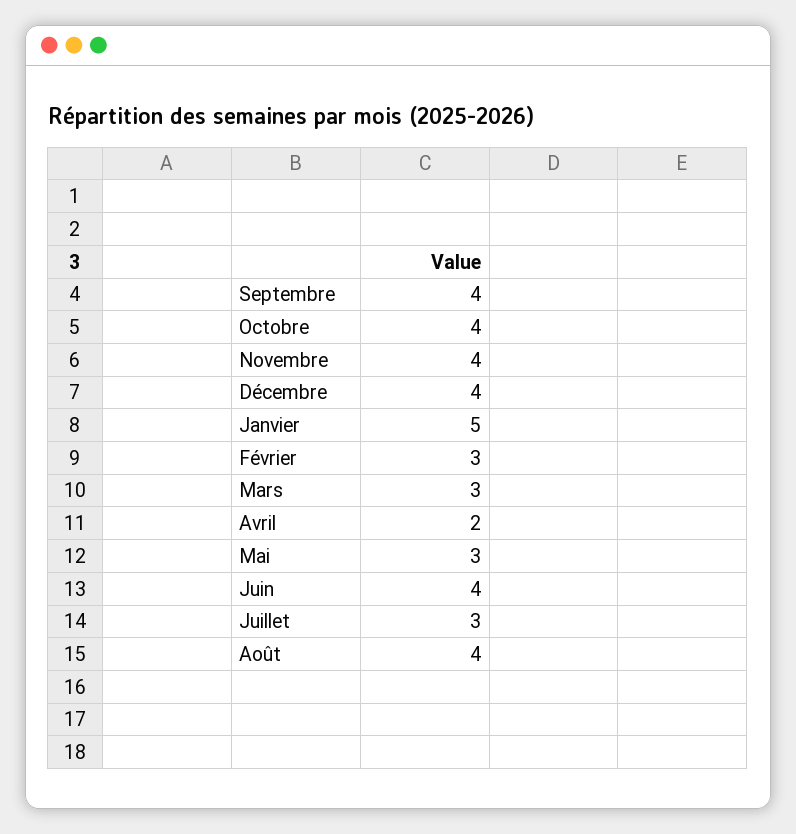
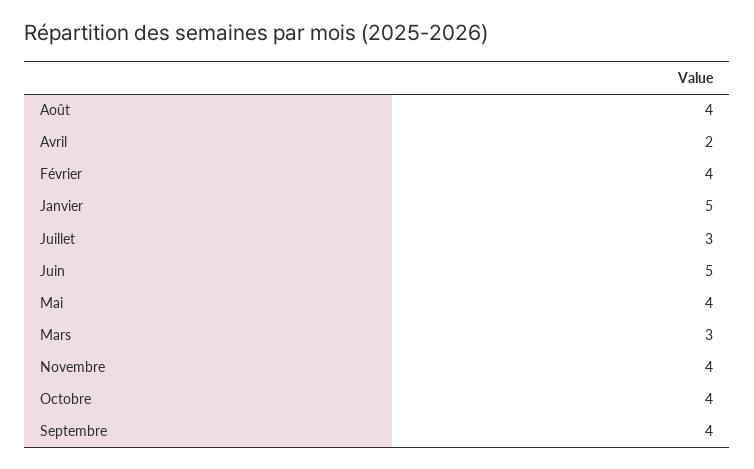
  {
    "Septembre": 4,
    "Octobre": 4,
    "Novembre": 4,
-   "Décembre": 4,
    "Janvier": 5,
-   "Février": 3,
+   "Février": 4,
    "Mars": 3,
    "Avril": 2,
-   "Mai": 3,
+   "Mai": 4,
-   "Juin": 4,
+   "Juin": 5,
    "Juillet": 3,
    "Août": 4
  }

